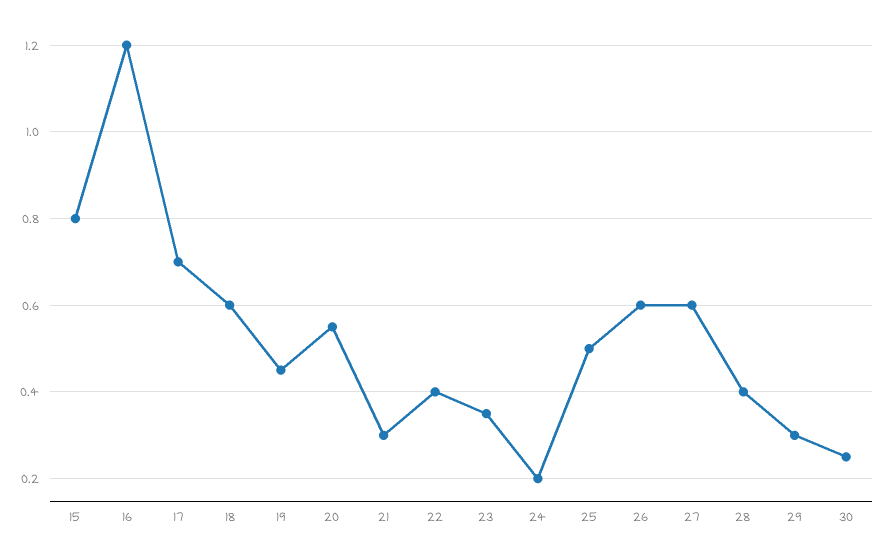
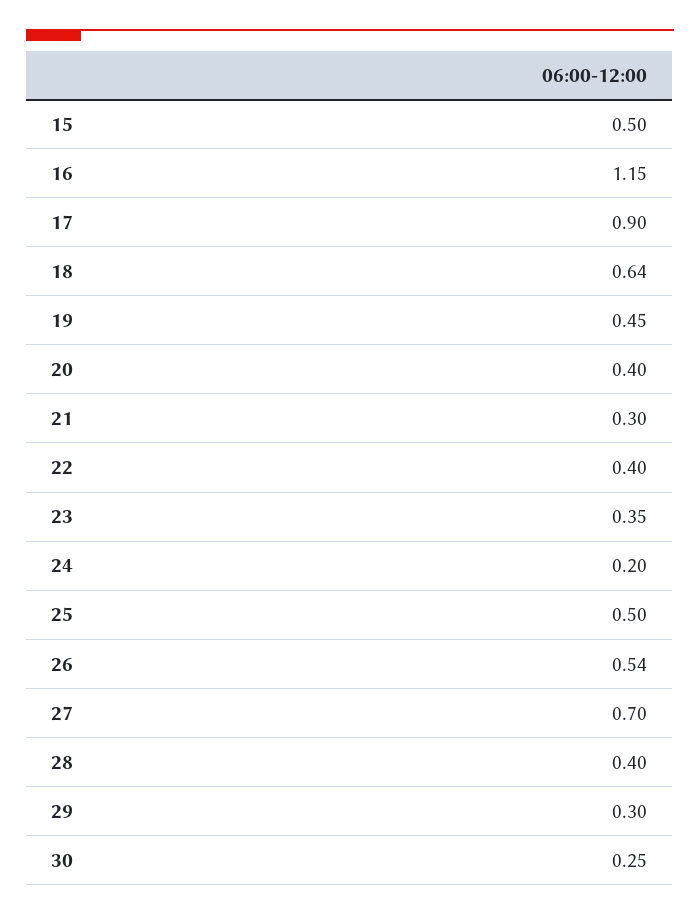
  {
-   "15": 0.8,
+   "15": 0.5,
-   "16": 1.2,
+   "16": 1.15,
-   "17": 0.7,
+   "17": 0.9,
-   "18": 0.6,
+   "18": 0.64,
    "19": 0.45,
-   "20": 0.55,
+   "20": 0.4,
    "21": 0.3,
    "22": 0.4,
    "23": 0.35,
    "24": 0.2,
    "25": 0.5,
-   "26": 0.6,
+   "26": 0.54,
-   "27": 0.6,
+   "27": 0.7,
    "28": 0.4,
    "29": 0.3,
    "30": 0.25
  }

